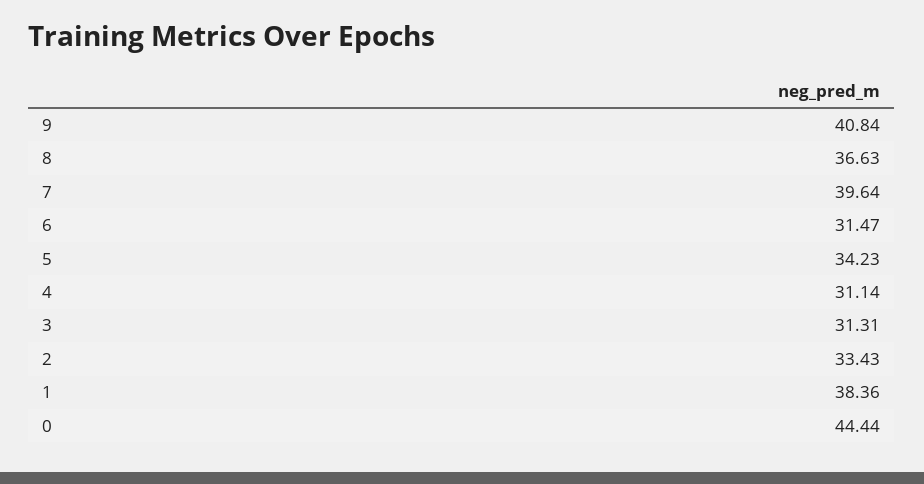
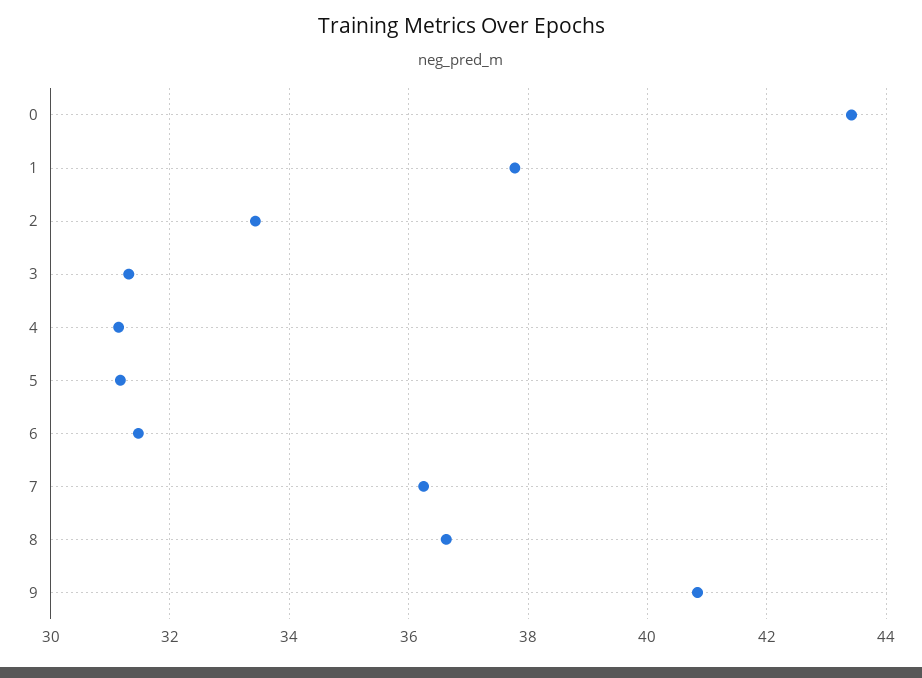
  {
    "9": 40.84,
    "8": 36.63,
-   "7": 39.64,
+   "7": 36.2,
    "6": 31.47,
-   "5": 34.23,
+   "5": 31.2,
    "4": 31.14,
    "3": 31.31,
    "2": 33.43,
-   "1": 38.36,
+   "1": 37.8,
-   "0": 44.44
+   "0": 43.4
  }

